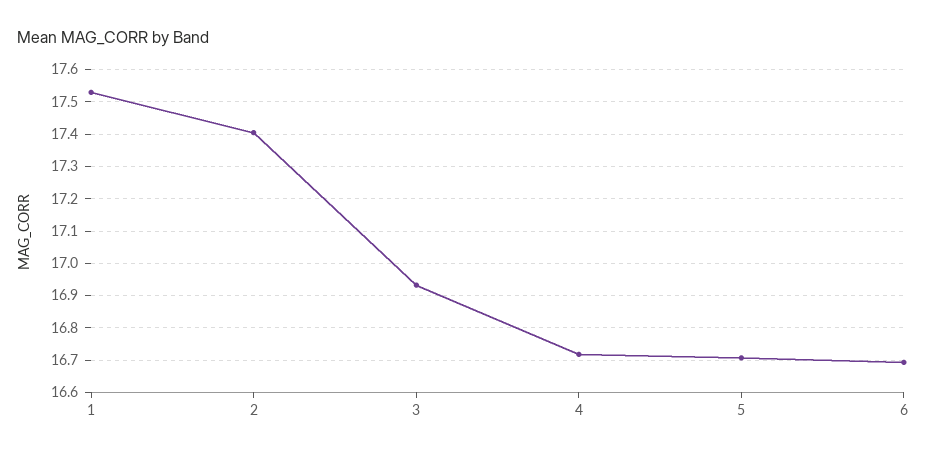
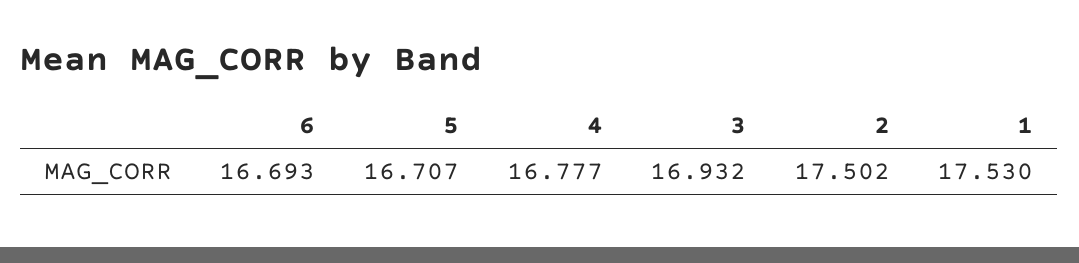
  {
    "1": 17.53,
-   "2": 17.4,
+   "2": 17.502,
    "3": 16.932,
-   "4": 16.72,
+   "4": 16.777,
    "5": 16.707,
    "6": 16.693
  }

